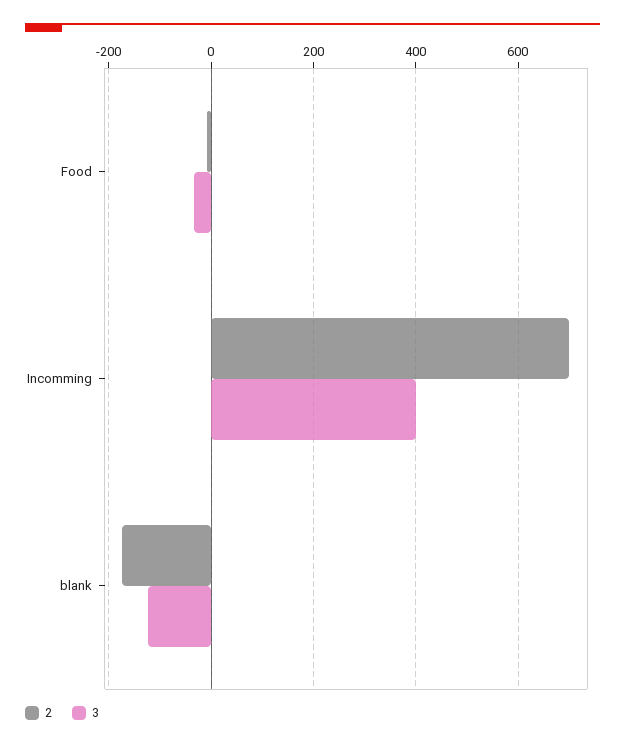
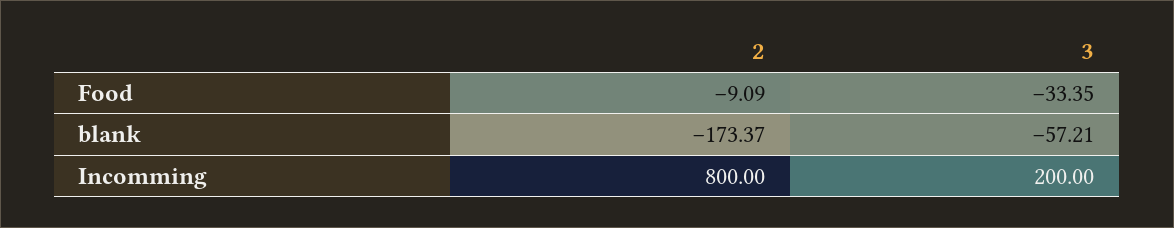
  {
    "2": {
      "Food": -9.09,
-     "Incomming": 700,
+     "Incomming": 800,
      "blank": -173.37
    },
    "3": {
      "Food": -33.35,
-     "Incomming": 400,
+     "Incomming": 200,
-     "blank": -120
+     "blank": -57.21
    }
  }

